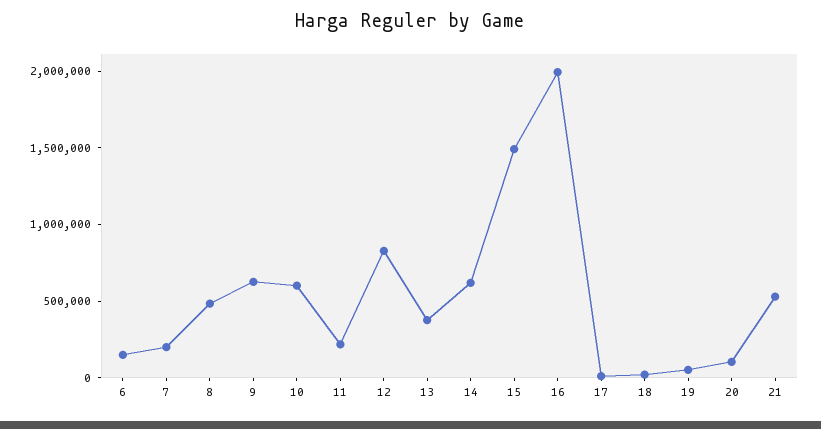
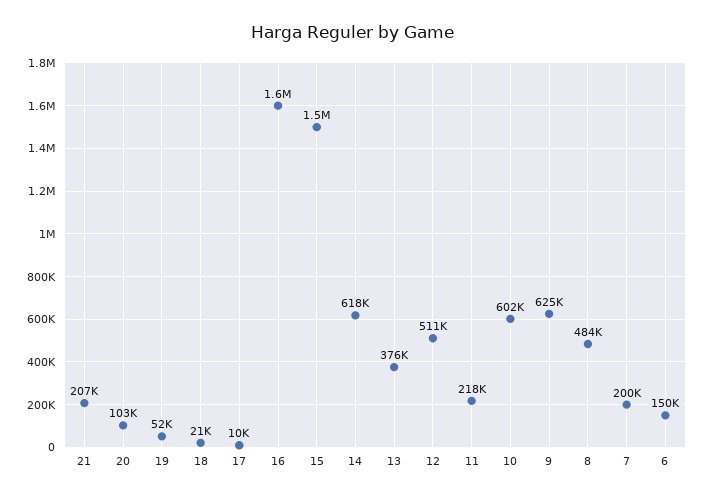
  {
    "6": 150000,
    "7": 200000,
    "8": 484000,
    "9": 625000,
    "10": 602000,
    "11": 218000,
-   "12": 800000,
+   "12": 511000,
    "13": 376000,
    "14": 618000,
    "15": 1500000,
-   "16": 2000000,
+   "16": 1600000,
    "17": 10000,
    "18": 21000,
    "19": 52000,
    "20": 103000,
-   "21": 500000
+   "21": 207000
  }

